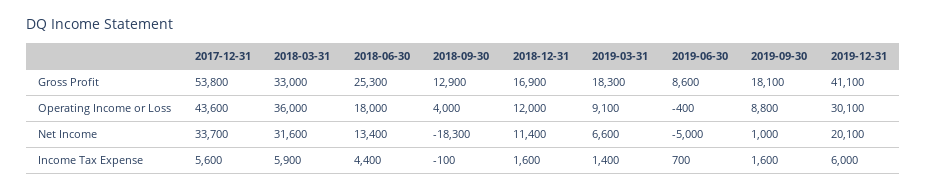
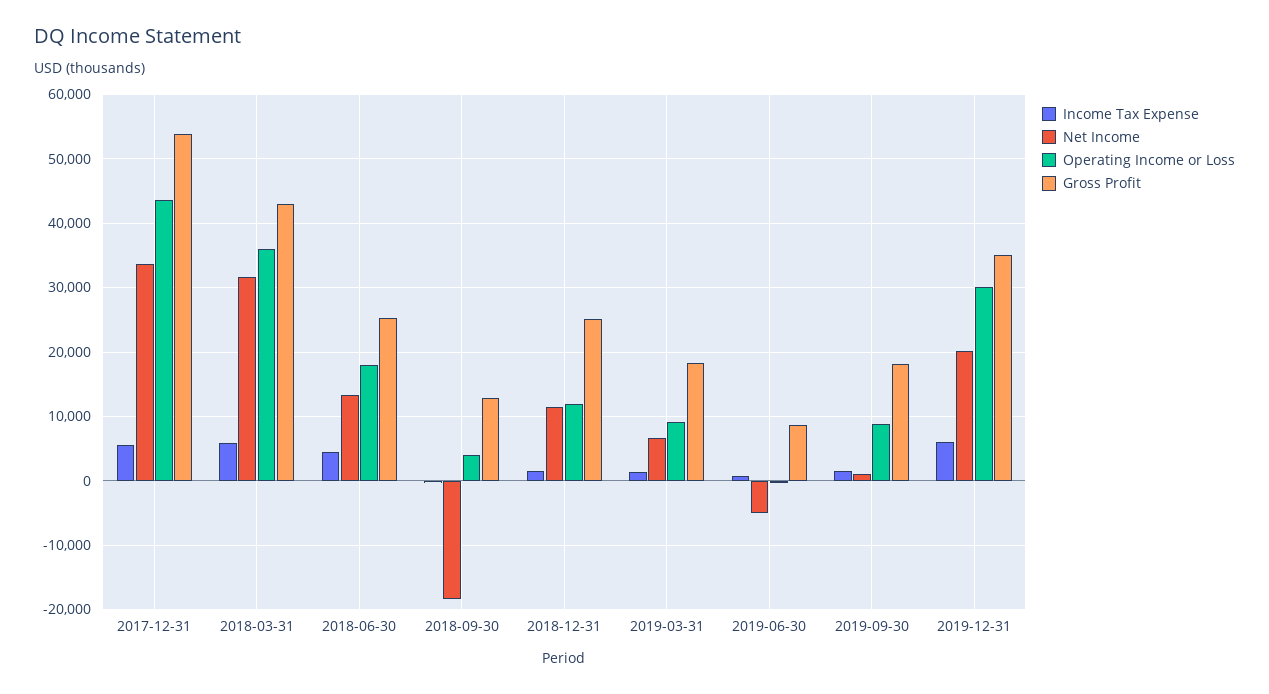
  {
    "Gross Profit": {
      "2017-12-31": 53800,
-     "2018-03-31": 33000,
+     "2018-03-31": 43000,
      "2018-06-30": 25300,
      "2018-09-30": 12900,
-     "2018-12-31": 16900,
+     "2018-12-31": 25000,
      "2019-03-31": 18300,
      "2019-06-30": 8600,
      "2019-09-30": 18100,
-     "2019-12-31": 41100
+     "2019-12-31": 35000
    },
    "Operating Income or Loss": {
      "2017-12-31": 43600,
      "2018-03-31": 36000,
      "2018-06-30": 18000,
      "2018-09-30": 4000,
      "2018-12-31": 12000,
      "2019-03-31": 9100,
      "2019-06-30": -400,
      "2019-09-30": 8800,
      "2019-12-31": 30100
    },
    "Net Income": {
      "2017-12-31": 33700,
      "2018-03-31": 31600,
      "2018-06-30": 13400,
      "2018-09-30": -18300,
      "2018-12-31": 11400,
      "2019-03-31": 6600,
      "2019-06-30": -5000,
      "2019-09-30": 1000,
      "2019-12-31": 20100
    },
    "Income Tax Expense": {
      "2017-12-31": 5600,
      "2018-03-31": 5900,
      "2018-06-30": 4400,
      "2018-09-30": -100,
      "2018-12-31": 1600,
      "2019-03-31": 1400,
      "2019-06-30": 700,
      "2019-09-30": 1600,
      "2019-12-31": 6000
    }
  }

